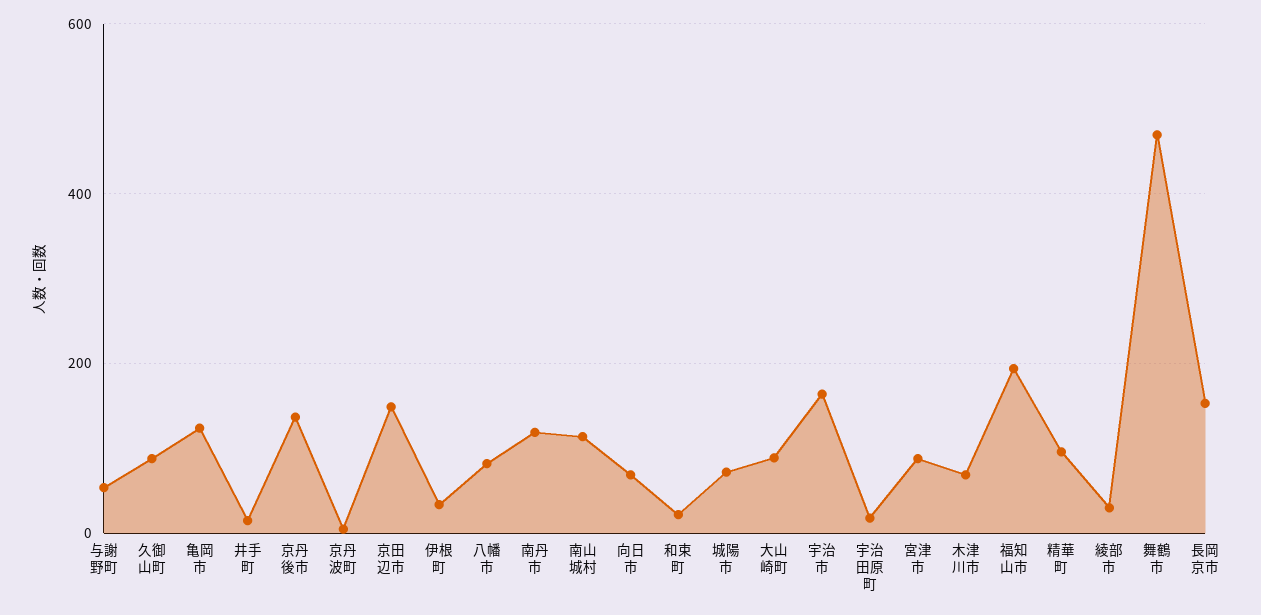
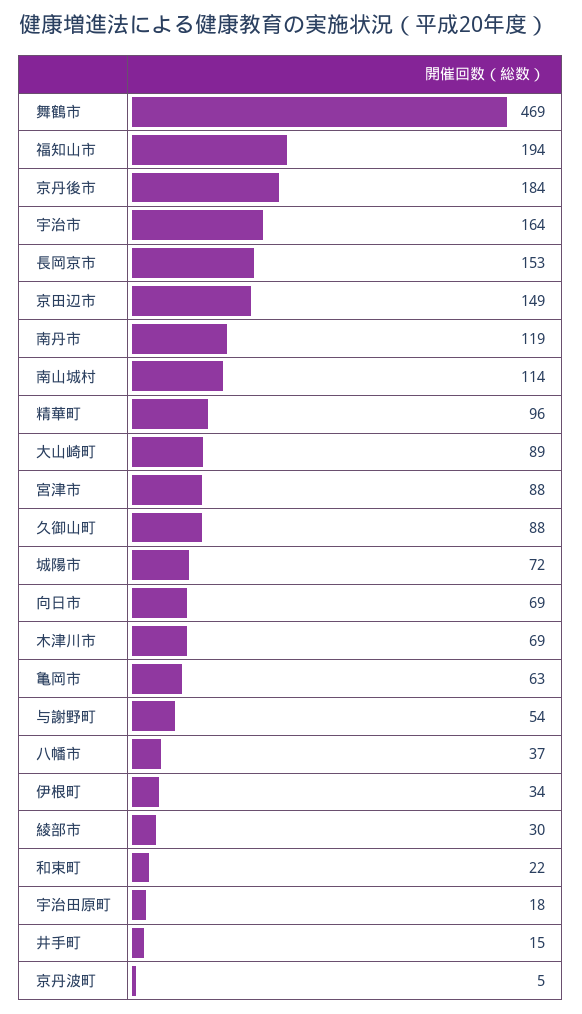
  {
    "与謝野町": 54,
    "久御山町": 88,
-   "亀岡市": 120,
+   "亀岡市": 63,
    "井手町": 15,
-   "京丹後市": 140,
+   "京丹後市": 184,
    "京丹波町": 5,
    "京田辺市": 149,
    "伊根町": 34,
-   "八幡市": 80,
+   "八幡市": 37,
    "南丹市": 119,
    "南山城村": 114,
    "向日市": 69,
    "和束町": 22,
    "城陽市": 72,
    "大山崎町": 89,
    "宇治市": 164,
    "宇治田原町": 18,
    "宮津市": 88,
    "木津川市": 69,
    "福知山市": 194,
    "精華町": 96,
    "綾部市": 30,
    "舞鶴市": 469,
    "長岡京市": 153
  }

